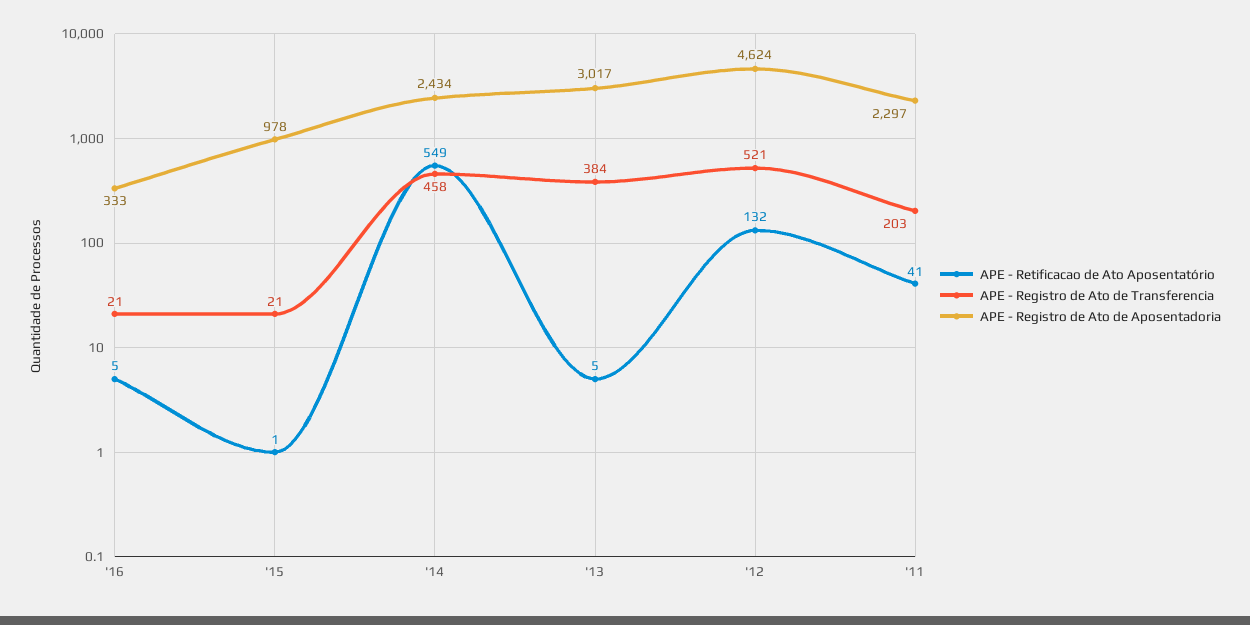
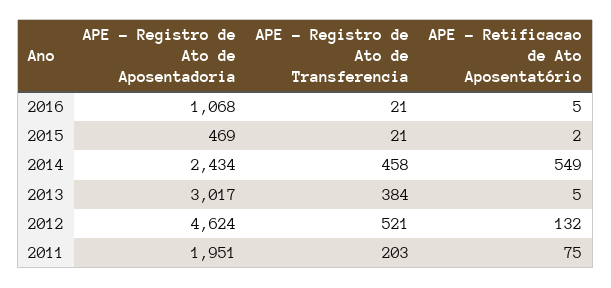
  {
    "APE - Retificacao de Ato Aposentatório": {
      "'16": 5,
-     "'15": 1,
+     "'15": 2,
      "'14": 549,
      "'13": 5,
      "'12": 132,
-     "'11": 41
+     "'11": 75
    },
    "APE - Registro de Ato de Transferencia": {
      "'16": 21,
      "'15": 21,
      "'14": 458,
      "'13": 384,
      "'12": 521,
      "'11": 203
    },
    "APE - Registro de Ato de Aposentadoria": {
-     "'16": 333,
+     "'16": 1068,
-     "'15": 978,
+     "'15": 469,
      "'14": 2434,
      "'13": 3017,
      "'12": 4624,
-     "'11": 2297
+     "'11": 1951
    }
  }

